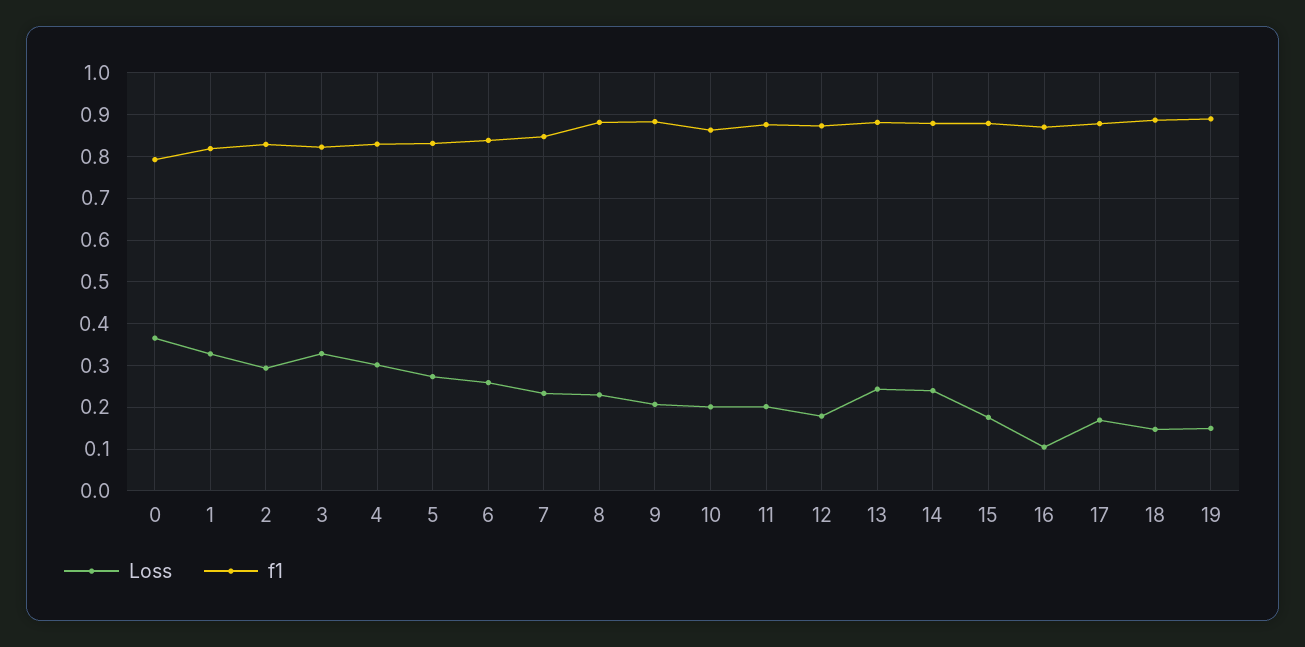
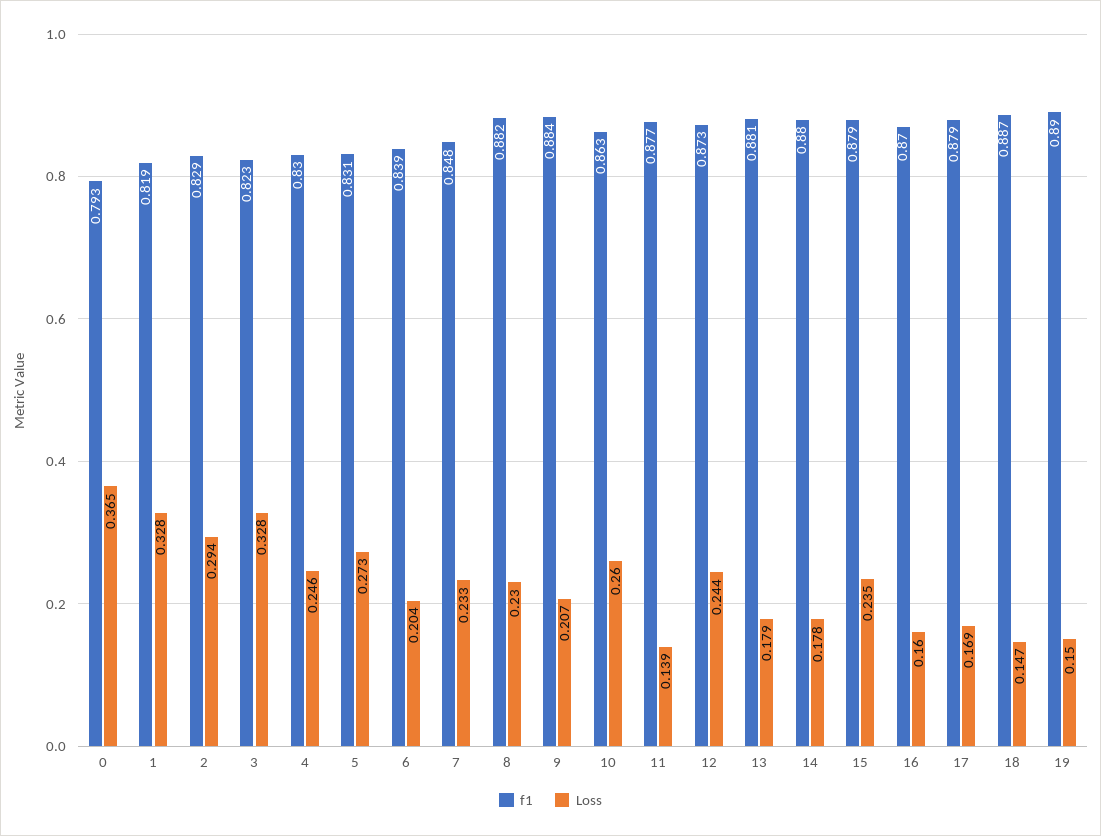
  {
    "Loss": {
      "0": 0.365,
      "1": 0.328,
      "2": 0.294,
      "3": 0.328,
-     "4": 0.3,
+     "4": 0.246,
      "5": 0.273,
-     "6": 0.26,
+     "6": 0.204,
      "7": 0.233,
      "8": 0.23,
      "9": 0.207,
-     "10": 0.2,
+     "10": 0.26,
-     "11": 0.2,
+     "11": 0.139,
-     "12": 0.18,
+     "12": 0.244,
-     "13": 0.24,
+     "13": 0.179,
-     "14": 0.24,
+     "14": 0.178,
-     "15": 0.18,
+     "15": 0.235,
-     "16": 0.1,
+     "16": 0.16,
      "17": 0.169,
      "18": 0.147,
      "19": 0.15
    },
    "f1": {
      "0": 0.793,
      "1": 0.819,
      "2": 0.829,
      "3": 0.823,
      "4": 0.83,
      "5": 0.831,
      "6": 0.839,
      "7": 0.848,
      "8": 0.882,
      "9": 0.884,
      "10": 0.863,
      "11": 0.877,
      "12": 0.873,
      "13": 0.881,
      "14": 0.88,
      "15": 0.879,
      "16": 0.87,
      "17": 0.879,
      "18": 0.887,
      "19": 0.89
    }
  }

